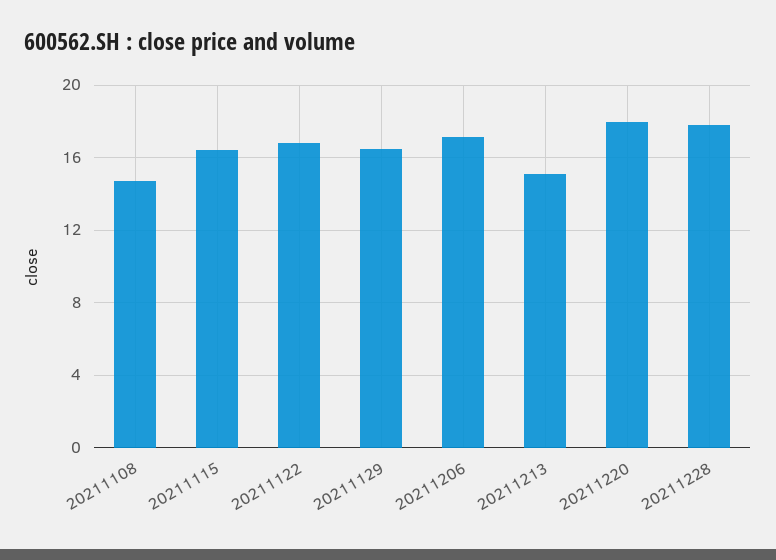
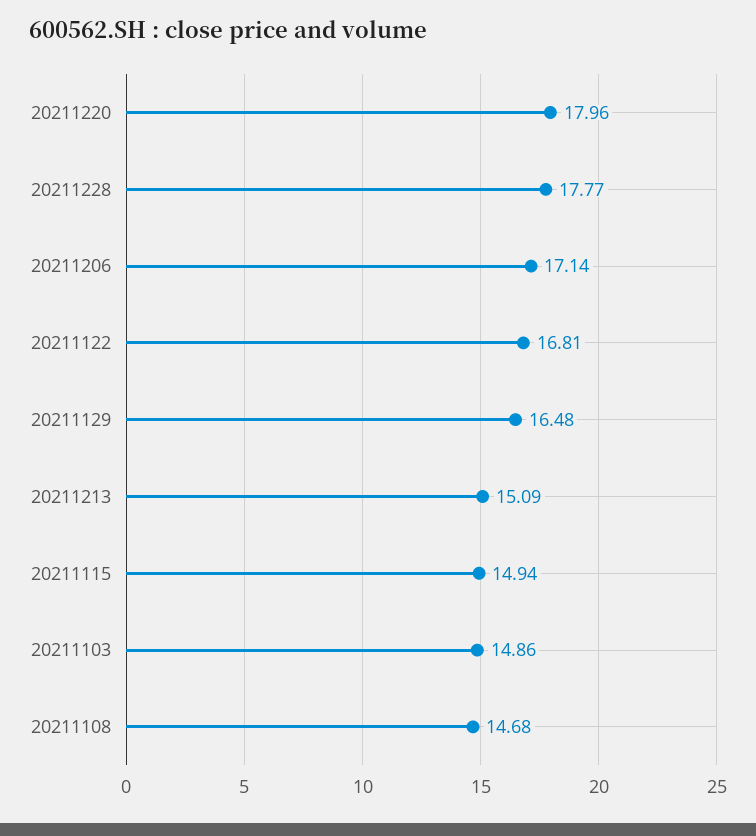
  {
    "20211108": 14.68,
-   "20211115": 16.5,
+   "20211115": 14.94,
    "20211122": 16.81,
    "20211129": 16.48,
    "20211206": 17.14,
    "20211213": 15.09,
    "20211220": 17.96,
-   "20211228": 17.77
+   "20211228": 17.77,
+   "20211103": 14.86
  }

